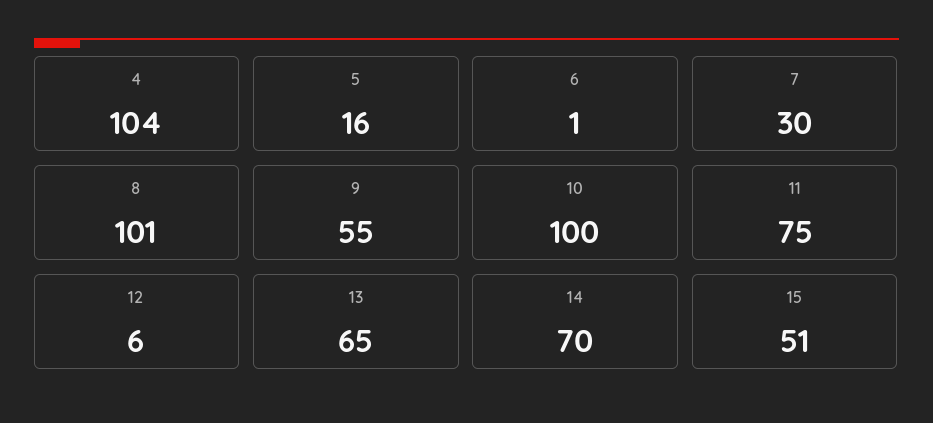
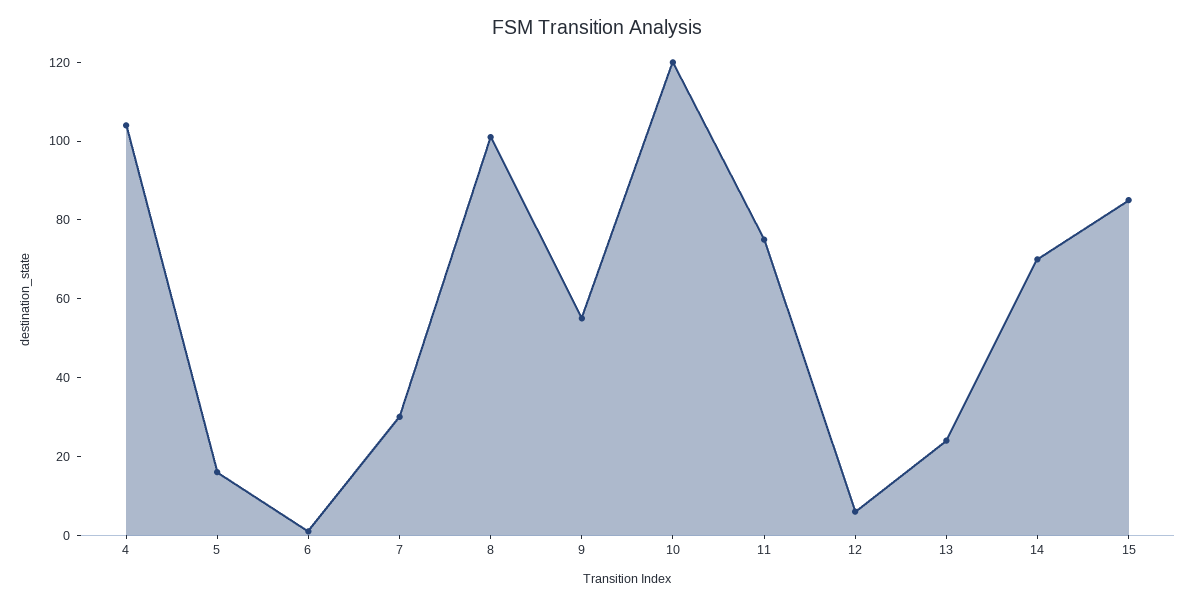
  {
    "4": 104,
    "5": 16,
    "6": 1,
    "7": 30,
    "8": 101,
    "9": 55,
-   "10": 100,
+   "10": 120,
    "11": 75,
    "12": 6,
-   "13": 65,
+   "13": 25,
    "14": 70,
-   "15": 51
+   "15": 85
  }

